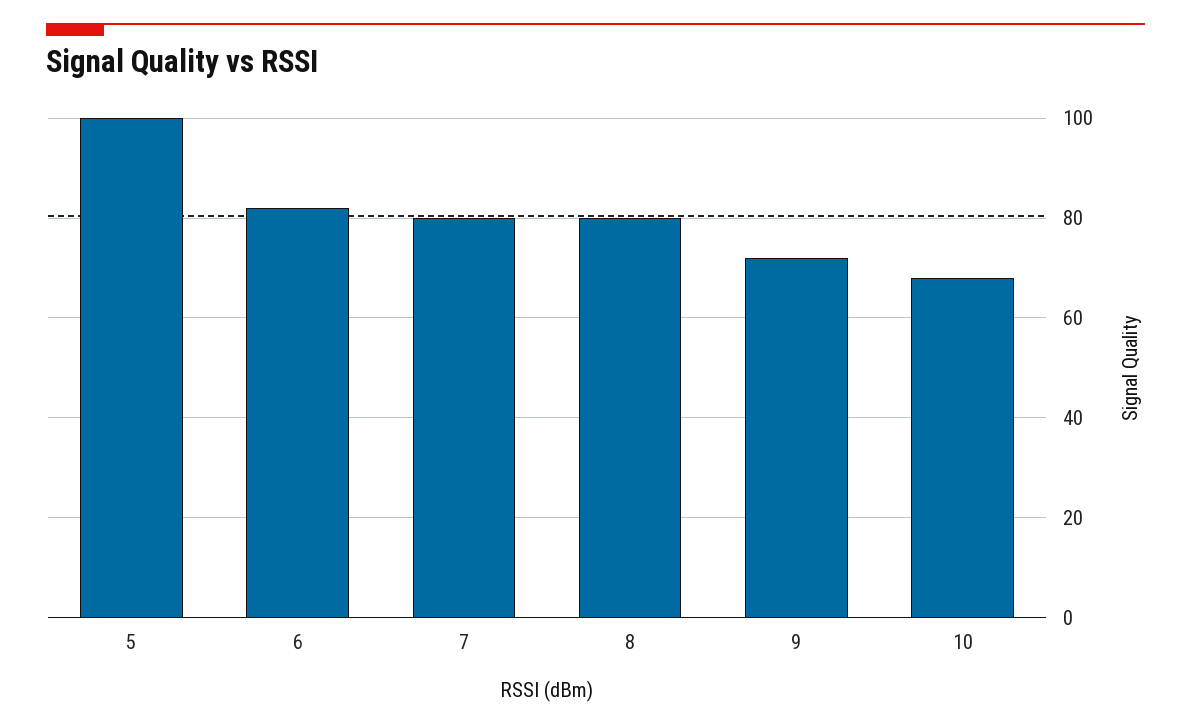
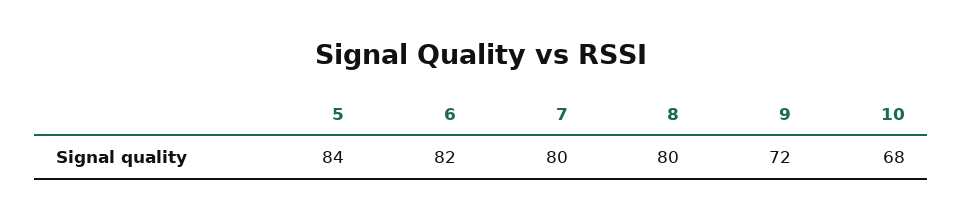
  {
-   "5": 100,
+   "5": 84,
    "6": 82,
    "7": 80,
    "8": 80,
    "9": 72,
    "10": 68
  }

